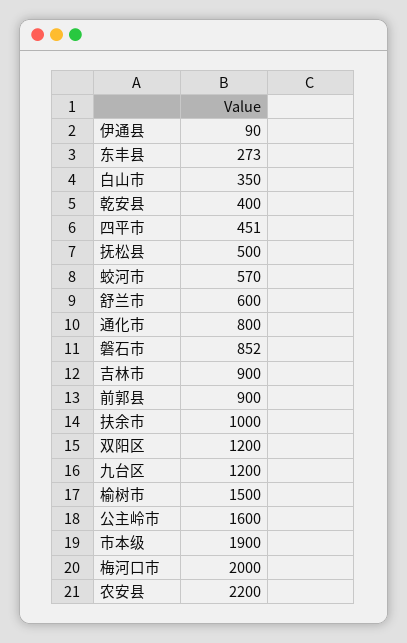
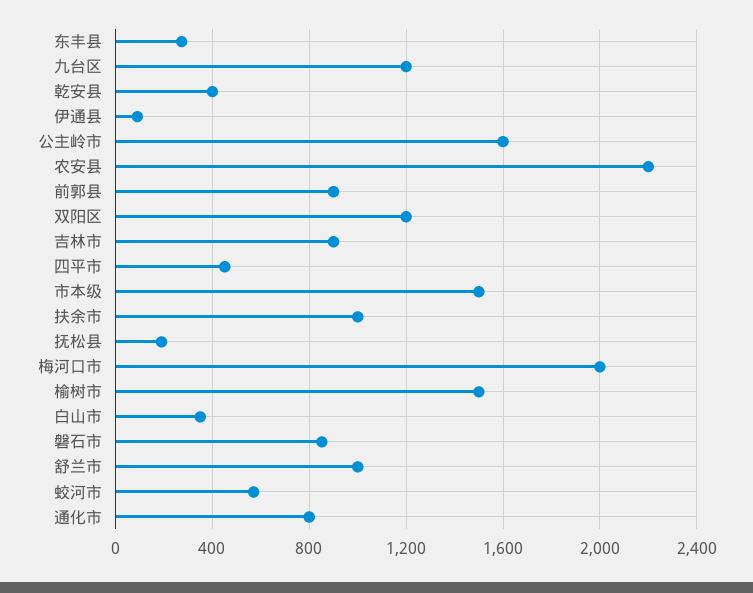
  {
    "伊通县": 90,
    "东丰县": 273,
    "白山市": 350,
    "乾安县": 400,
    "四平市": 451,
-   "抚松县": 500,
+   "抚松县": 200,
    "蛟河市": 570,
-   "舒兰市": 600,
+   "舒兰市": 1000,
    "通化市": 800,
    "磐石市": 852,
    "吉林市": 900,
    "前郭县": 900,
    "扶余市": 1000,
    "双阳区": 1200,
    "九台区": 1200,
    "榆树市": 1500,
    "公主岭市": 1600,
-   "市本级": 1900,
+   "市本级": 1500,
    "梅河口市": 2000,
    "农安县": 2200
  }

